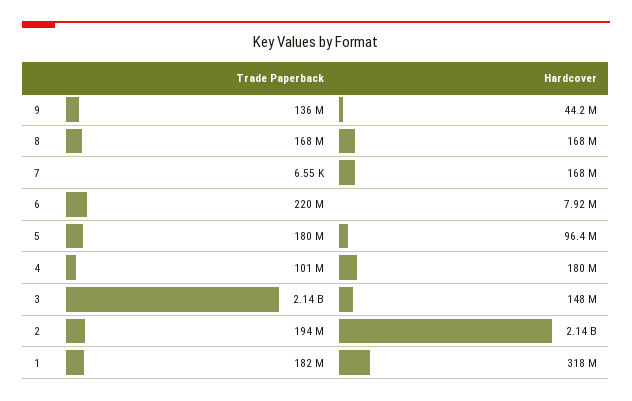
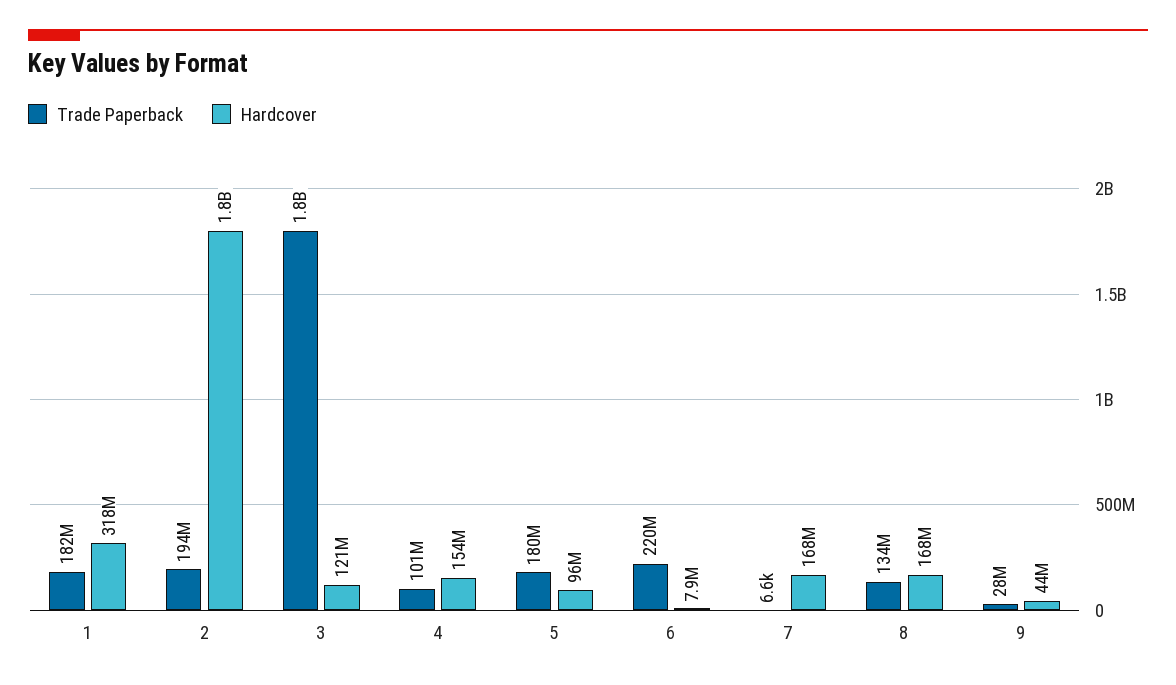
  {
    "Trade Paperback": {
-     "9": 136000000,
+     "9": 28000000,
-     "8": 168000000,
+     "8": 134000000,
      "7": 6550,
      "6": 220000000,
      "5": 180000000,
      "4": 101000000,
-     "3": 2140000000,
+     "3": 1800000000,
      "2": 194000000,
      "1": 182000000
    },
    "Hardcover": {
      "9": 44200000,
      "8": 168000000,
      "7": 168000000,
      "6": 7920000,
      "5": 96400000,
-     "4": 180000000,
+     "4": 154000000,
-     "3": 148000000,
+     "3": 121000000,
-     "2": 2140000000,
+     "2": 1800000000,
      "1": 318000000
    }
  }

